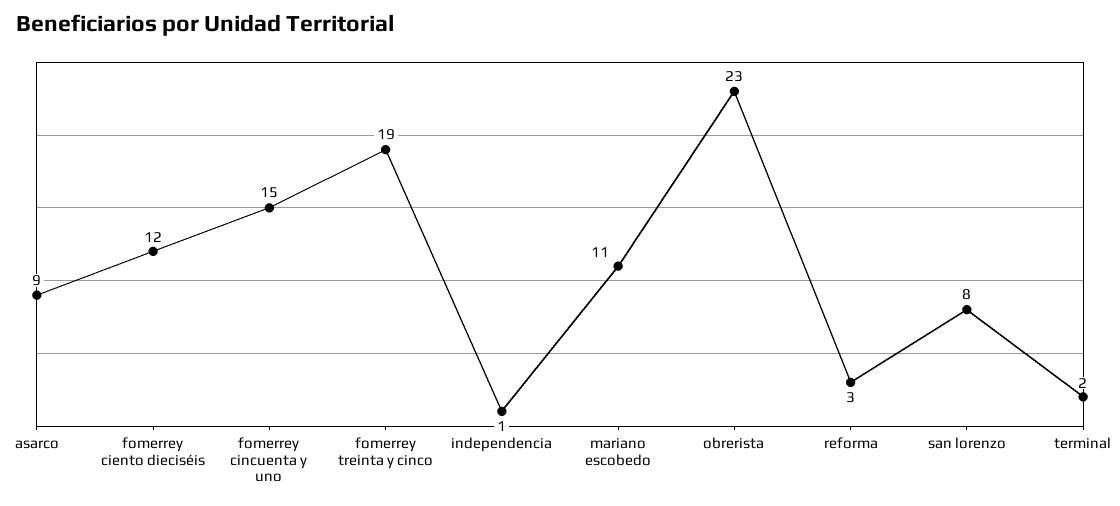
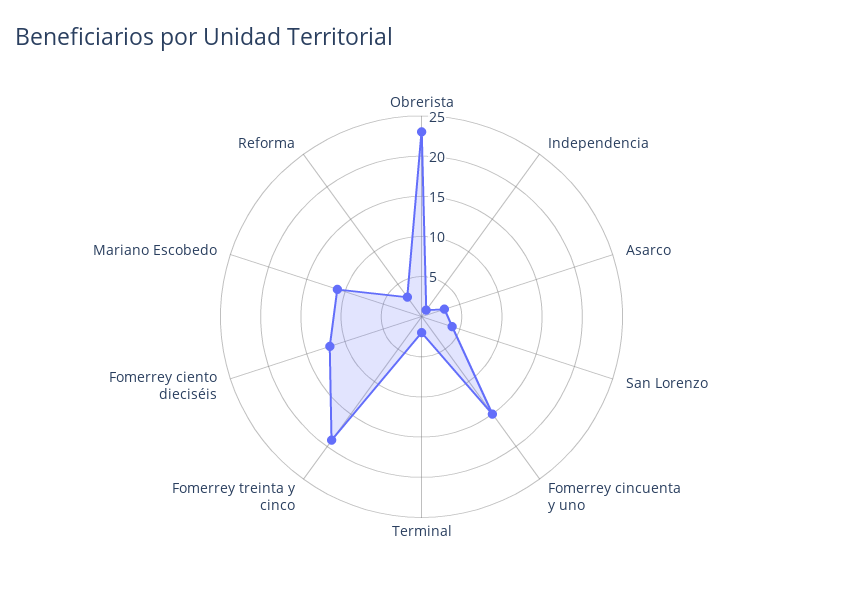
  {
-   "asarco": 9,
+   "asarco": 3,
    "fomerrey ciento dieciséis": 12,
    "fomerrey cincuenta y uno": 15,
    "fomerrey treinta y cinco": 19,
    "independencia": 1,
    "mariano escobedo": 11,
    "obrerista": 23,
    "reforma": 3,
-   "san lorenzo": 8,
+   "san lorenzo": 4,
    "terminal": 2
  }

